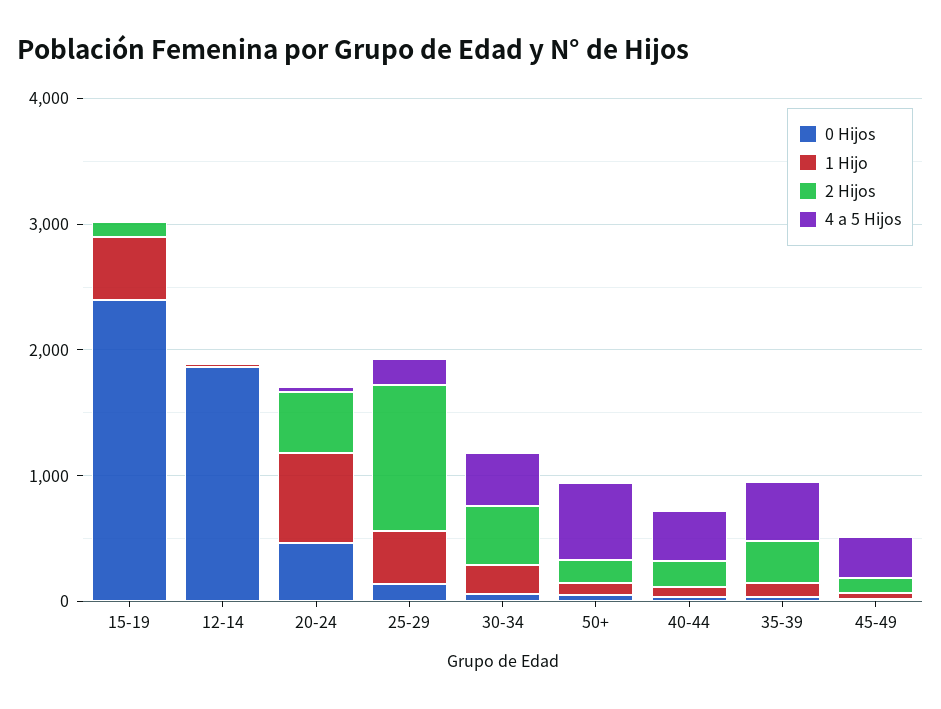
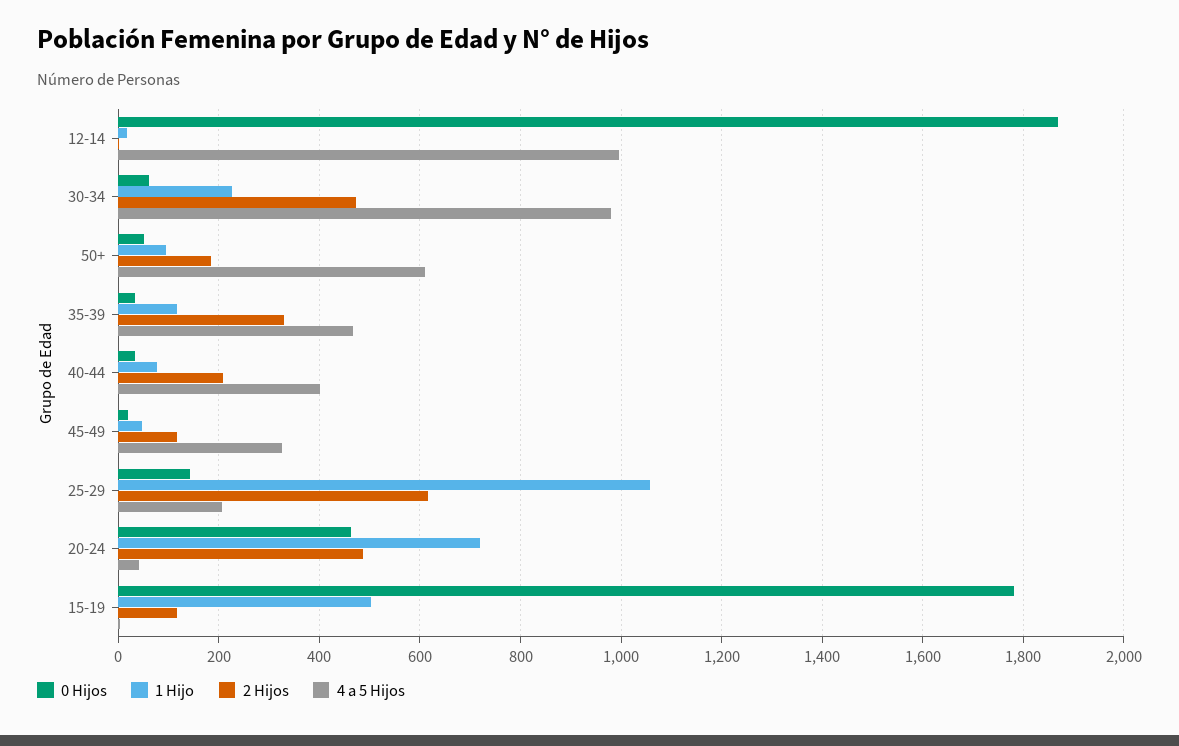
  {
    "0 Hijos": {
-     "15-19": 2400,
+     "15-19": 1780,
      "12-14": 1860,
      "20-24": 460,
      "25-29": 140,
      "30-34": 60,
      "50+": 60,
      "40-44": 40,
      "35-39": 40,
      "45-49": 20
    },
    "1 Hijo": {
      "15-19": 500,
      "12-14": 20,
      "20-24": 720,
-     "25-29": 400,
+     "25-29": 1060,
      "30-34": 220,
      "50+": 100,
      "40-44": 80,
      "35-39": 120,
      "45-49": 40
    },
    "2 Hijos": {
      "15-19": 120,
      "12-14": 0,
      "20-24": 480,
-     "25-29": 1200,
+     "25-29": 620,
      "30-34": 480,
      "50+": 180,
      "40-44": 200,
      "35-39": 340,
      "45-49": 120
    },
    "4 a 5 Hijos": {
      "15-19": 0,
-     "12-14": 0,
+     "12-14": 1000,
      "20-24": 40,
      "25-29": 200,
-     "30-34": 400,
+     "30-34": 980,
      "50+": 620,
      "40-44": 400,
      "35-39": 460,
      "45-49": 320
    }
  }

